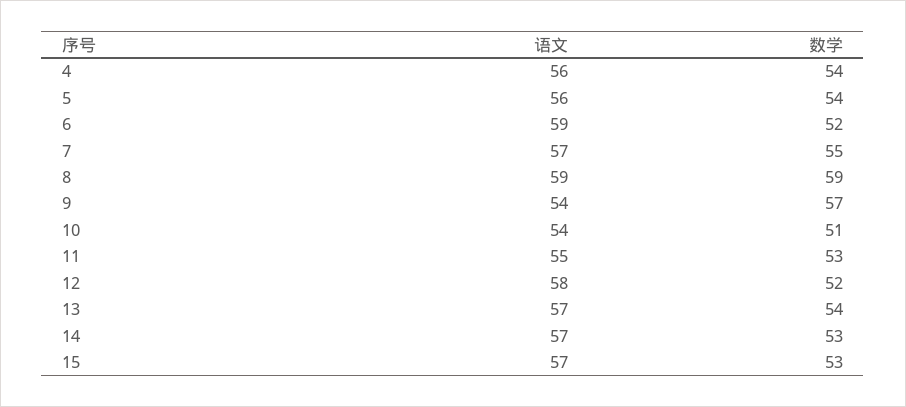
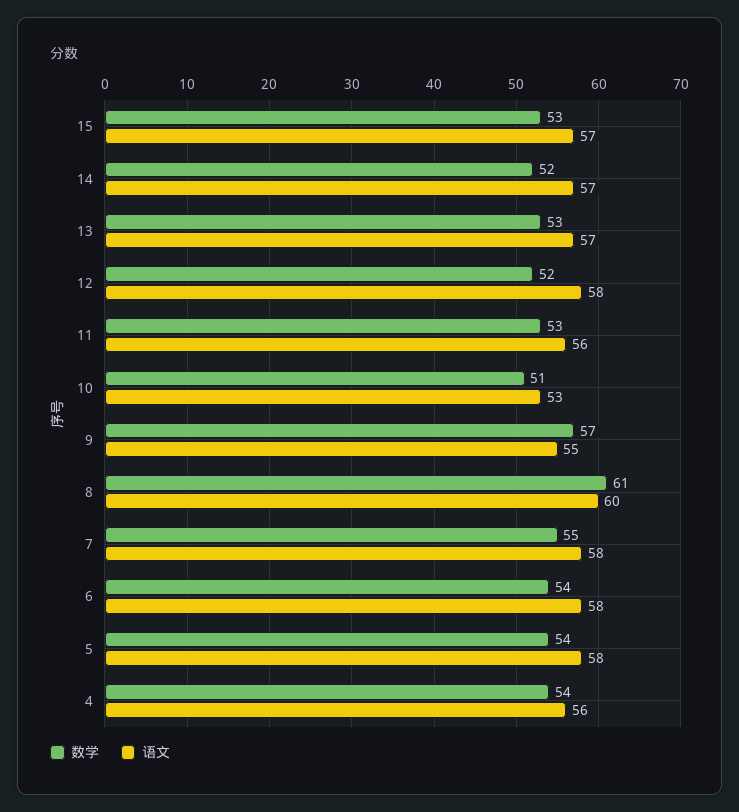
  {
    "语文": {
      "4": 56,
-     "5": 56,
+     "5": 58,
-     "6": 59,
+     "6": 58,
-     "7": 57,
+     "7": 58,
-     "8": 59,
+     "8": 60,
-     "9": 54,
+     "9": 55,
-     "10": 54,
+     "10": 53,
-     "11": 55,
+     "11": 56,
      "12": 58,
      "13": 57,
      "14": 57,
      "15": 57
    },
    "数学": {
      "4": 54,
      "5": 54,
-     "6": 52,
+     "6": 54,
      "7": 55,
-     "8": 59,
+     "8": 61,
      "9": 57,
      "10": 51,
      "11": 53,
      "12": 52,
-     "13": 54,
+     "13": 53,
-     "14": 53,
+     "14": 52,
      "15": 53
    }
  }

